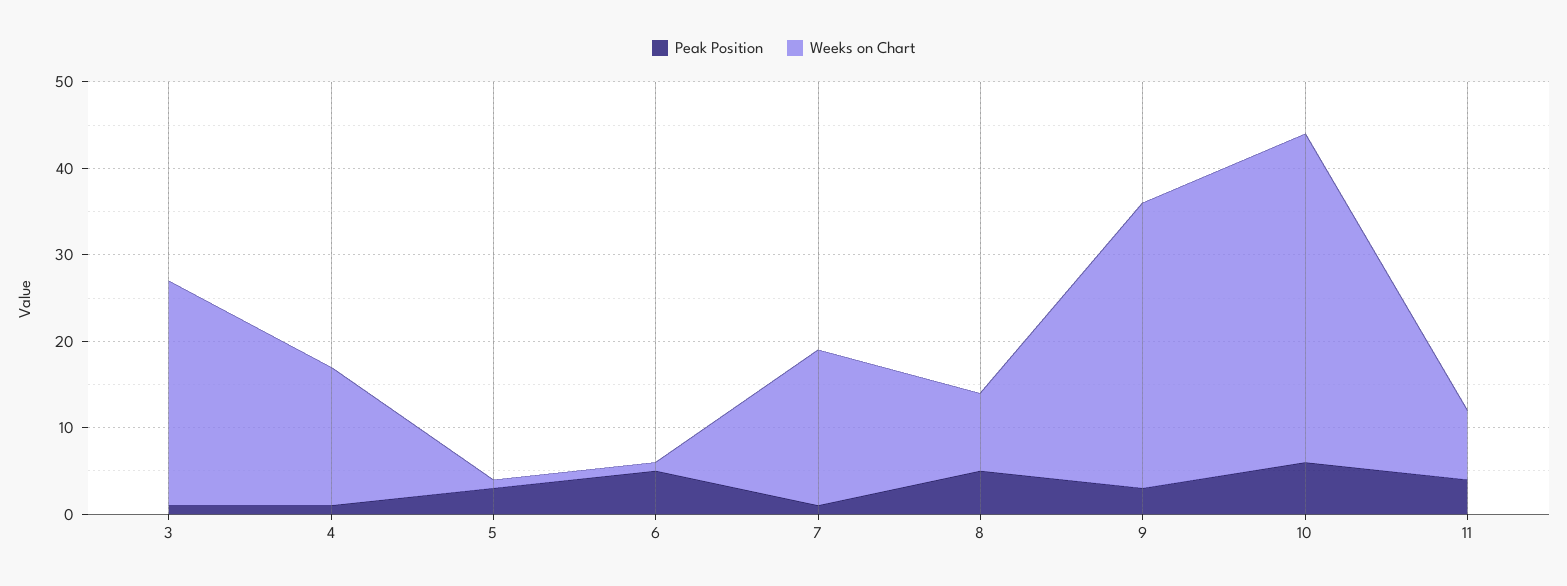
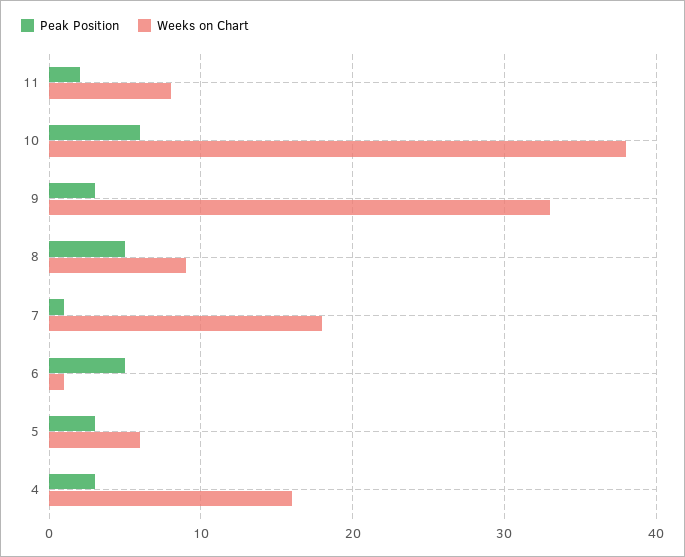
  {
    "Peak Position": {
-     "3": 1,
-     "4": 1,
+     "4": 3,
      "5": 3,
      "6": 5,
      "7": 1,
      "8": 5,
      "9": 3,
      "10": 6,
-     "11": 4
+     "11": 2
    },
    "Weeks on Chart": {
-     "3": 26,
      "4": 16,
-     "5": 1,
+     "5": 6,
      "6": 1,
      "7": 18,
      "8": 9,
      "9": 33,
      "10": 38,
      "11": 8
    }
  }

